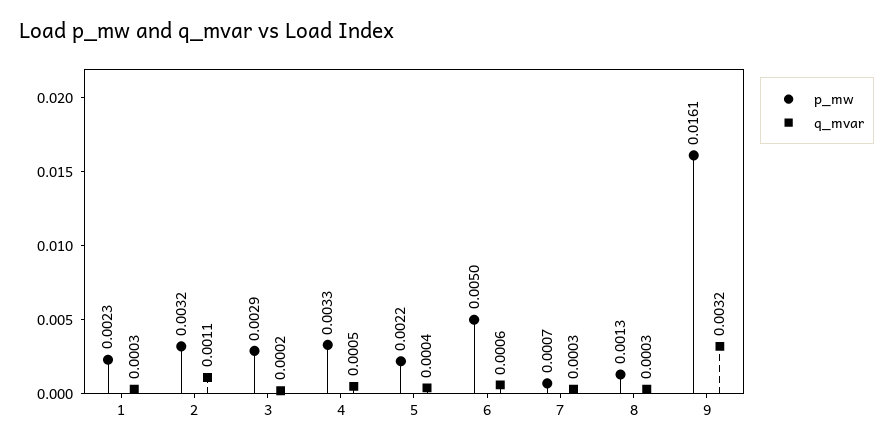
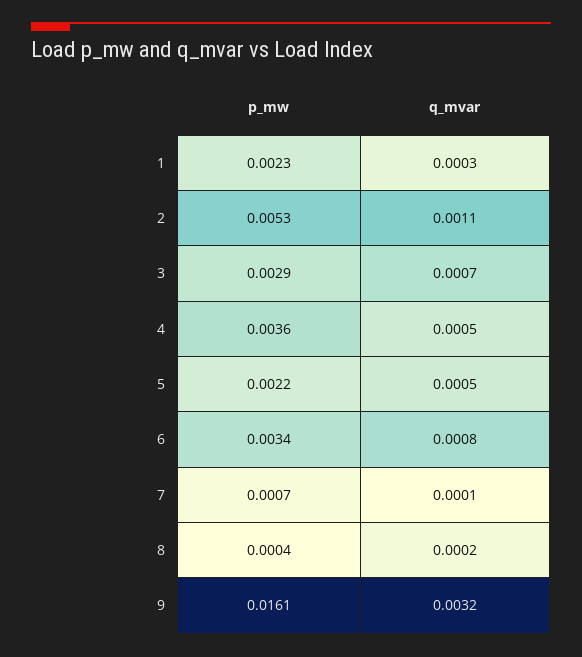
  {
    "p_mw": {
      "1": 0.0023,
-     "2": 0.0032,
+     "2": 0.0053,
      "3": 0.0029,
-     "4": 0.0033,
+     "4": 0.0036,
      "5": 0.0022,
-     "6": 0.005,
+     "6": 0.0034,
      "7": 0.0007,
-     "8": 0.0013,
+     "8": 0.0004,
      "9": 0.0161
    },
    "q_mvar": {
      "1": 0.0003,
      "2": 0.0011,
-     "3": 0.0002,
+     "3": 0.0007,
      "4": 0.0005,
-     "5": 0.0004,
+     "5": 0.0005,
-     "6": 0.0006,
+     "6": 0.0008,
-     "7": 0.0003,
+     "7": 0.0001,
-     "8": 0.0003,
+     "8": 0.0002,
      "9": 0.0032
    }
  }

